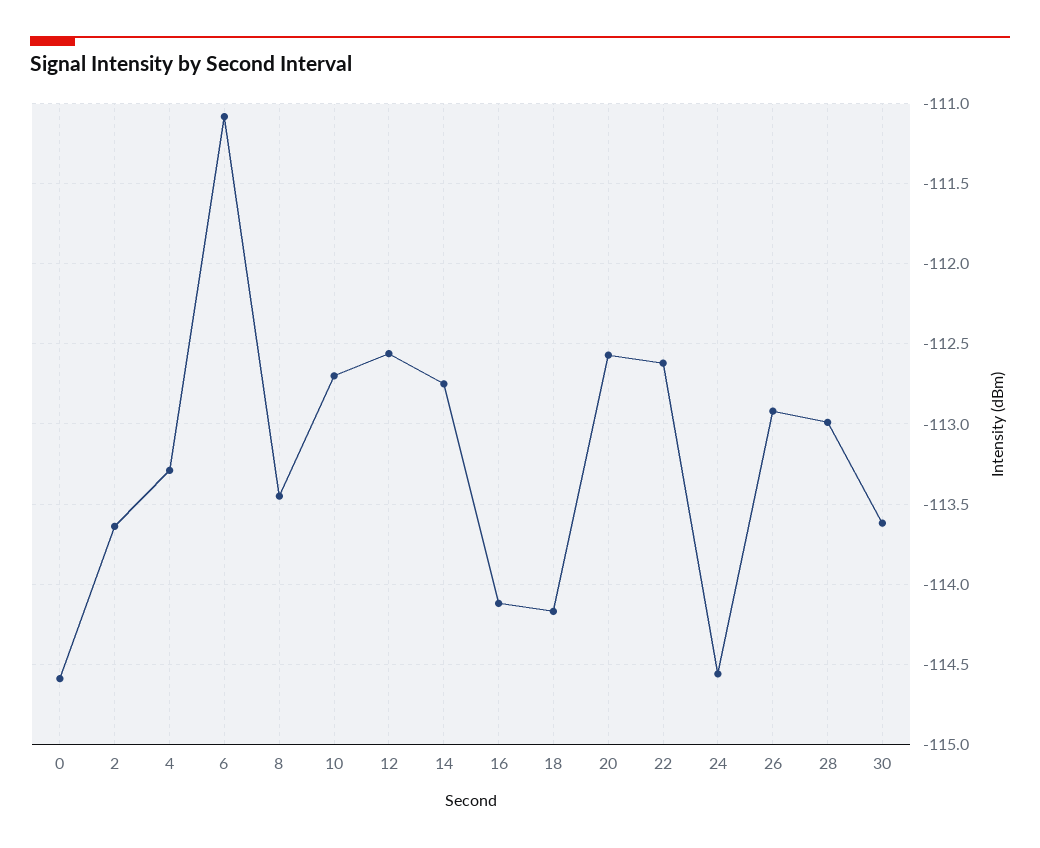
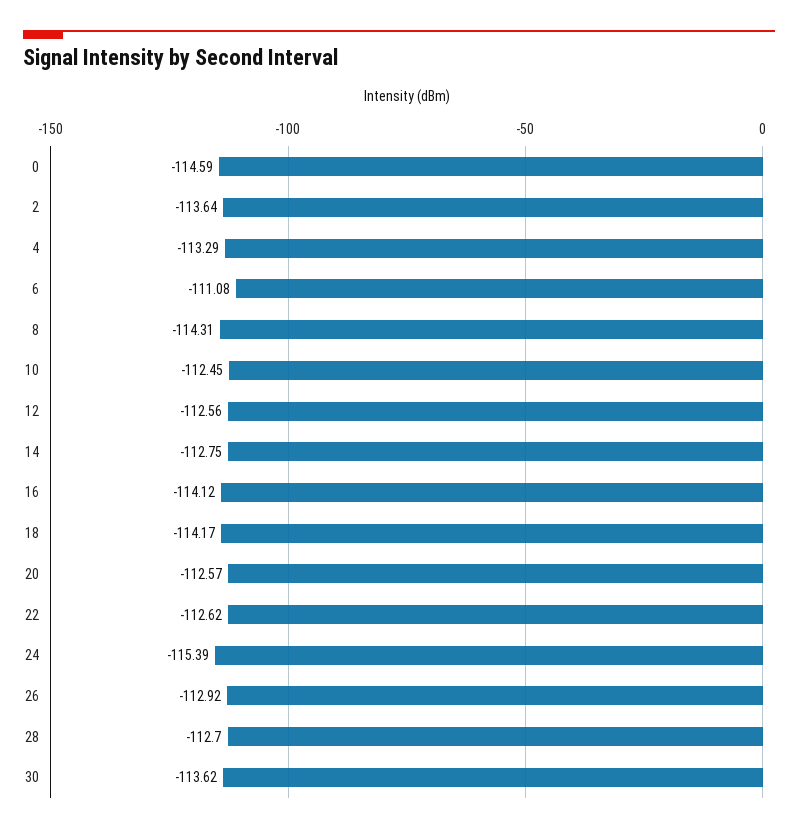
  {
    "0": -114.59,
    "2": -113.64,
    "4": -113.29,
    "6": -111.08,
-   "8": -113.45,
+   "8": -114.31,
-   "10": -112.7,
+   "10": -112.45,
    "12": -112.56,
    "14": -112.75,
    "16": -114.12,
    "18": -114.17,
    "20": -112.57,
    "22": -112.62,
-   "24": -114.55,
+   "24": -115.39,
    "26": -112.92,
-   "28": -113,
+   "28": -112.7,
    "30": -113.62
  }

